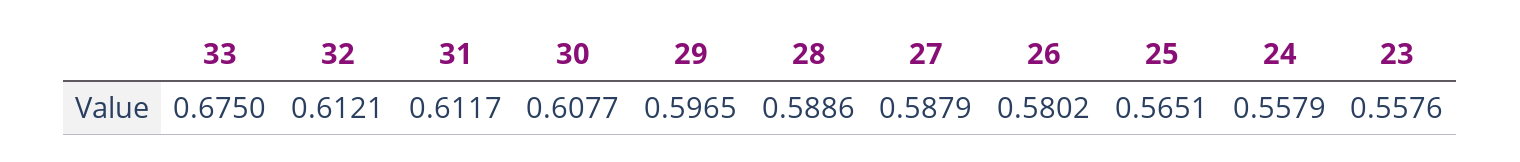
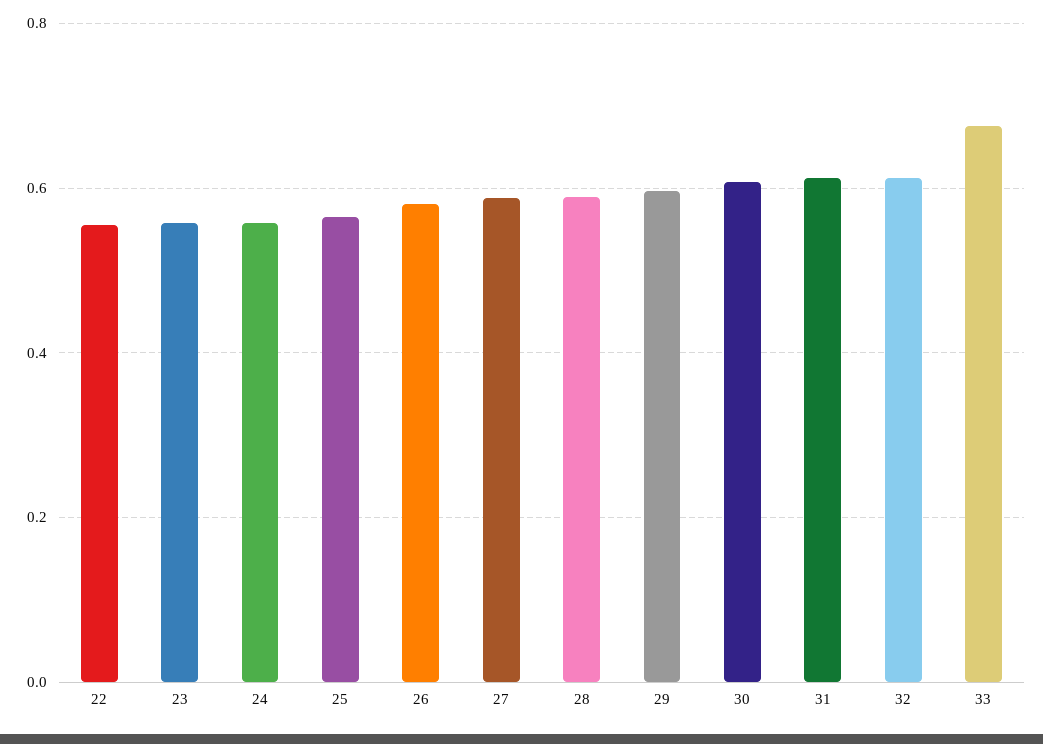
  {
    "33": 0.675,
    "32": 0.6121,
    "31": 0.6117,
    "30": 0.6077,
    "29": 0.5965,
    "28": 0.5886,
    "27": 0.5879,
    "26": 0.5802,
    "25": 0.5651,
    "24": 0.5579,
-   "23": 0.5576
+   "23": 0.5576,
+   "22": 0.56
  }

